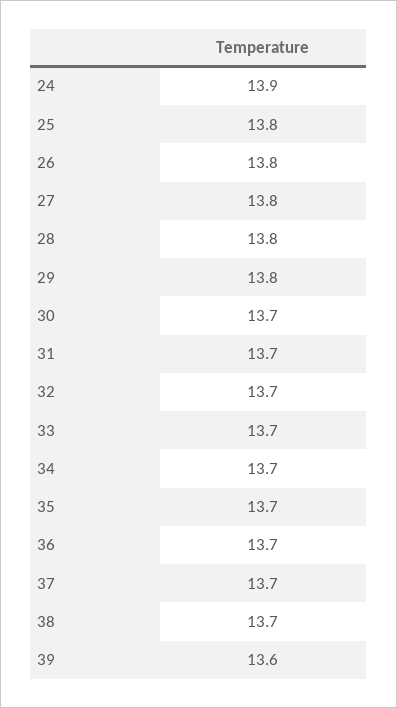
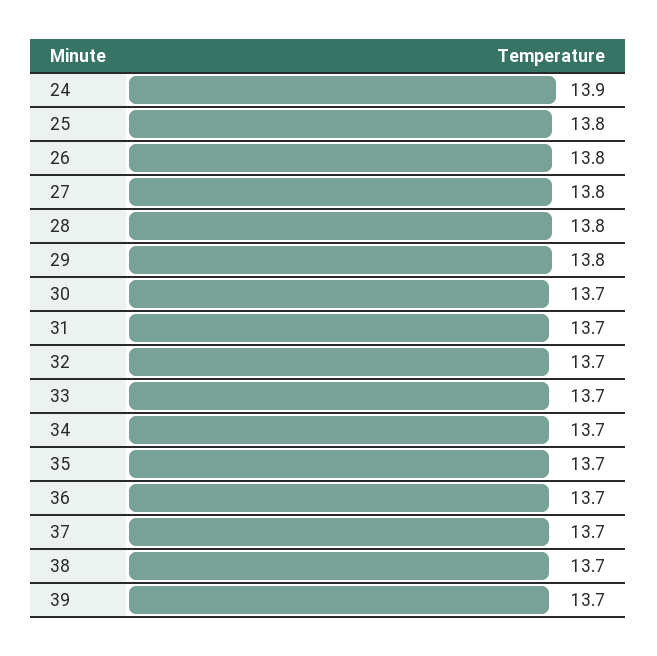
  {
    "24": 13.9,
    "25": 13.8,
    "26": 13.8,
    "27": 13.8,
    "28": 13.8,
    "29": 13.8,
    "30": 13.7,
    "31": 13.7,
    "32": 13.7,
    "33": 13.7,
    "34": 13.7,
    "35": 13.7,
    "36": 13.7,
    "37": 13.7,
    "38": 13.7,
-   "39": 13.6
+   "39": 13.7
  }

